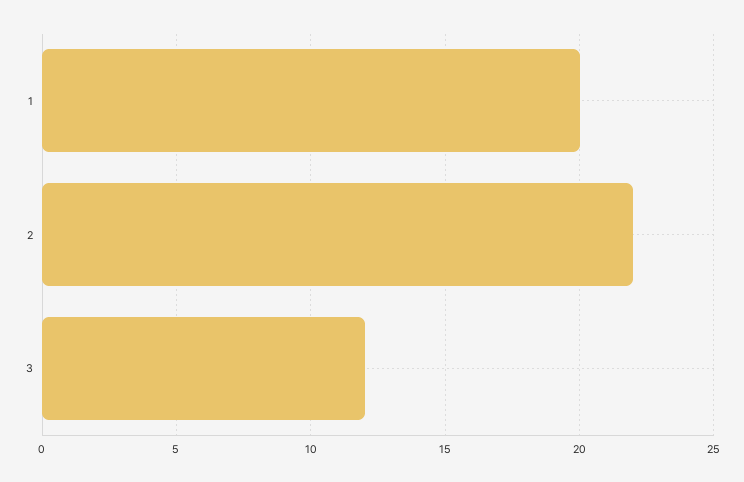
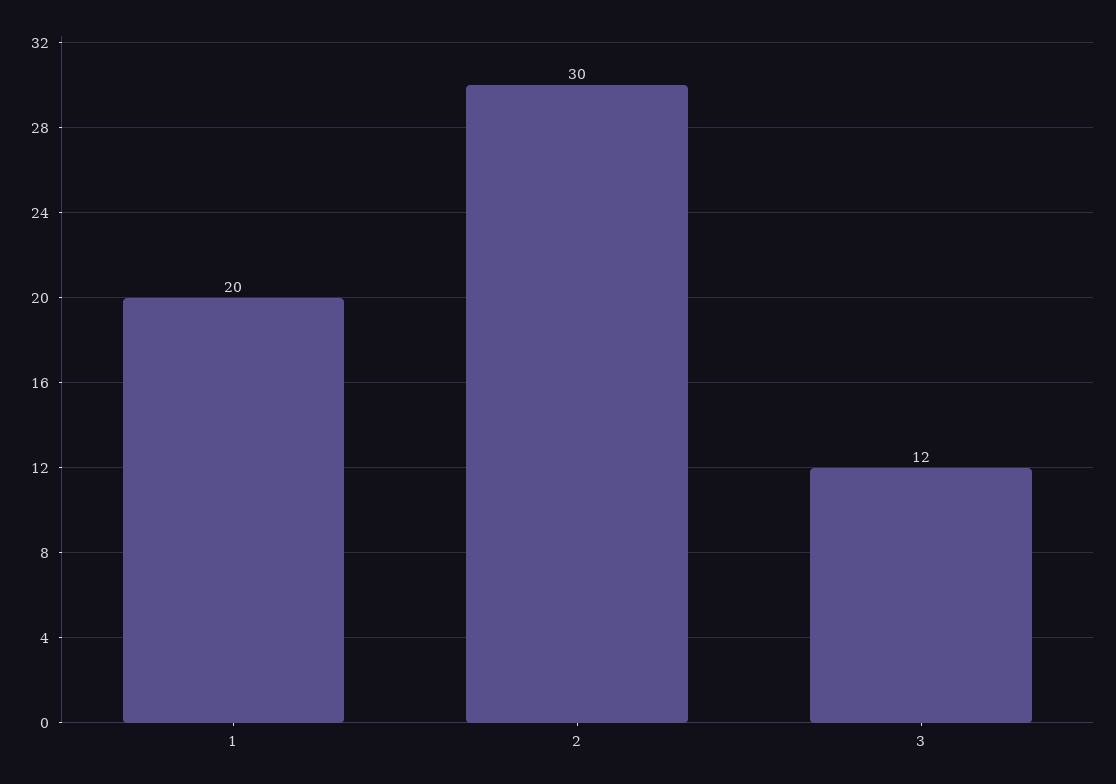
  {
    "1": 20,
-   "2": 22,
+   "2": 30,
    "3": 12
  }

